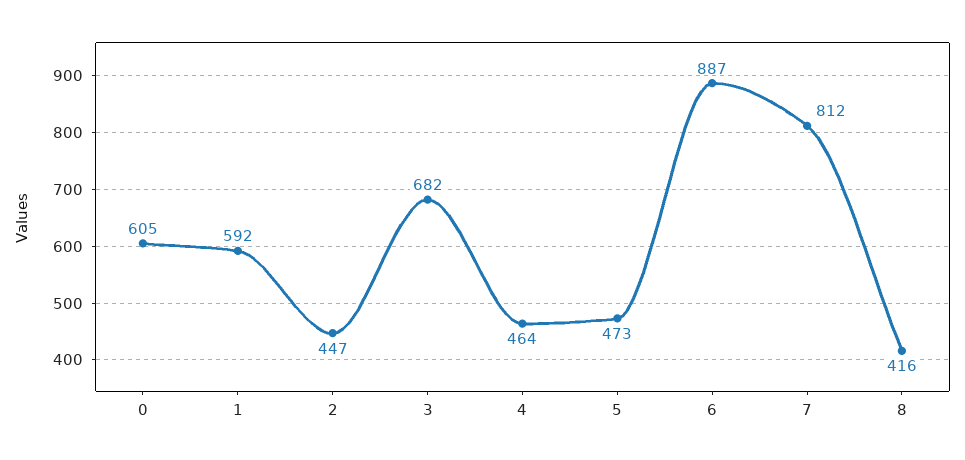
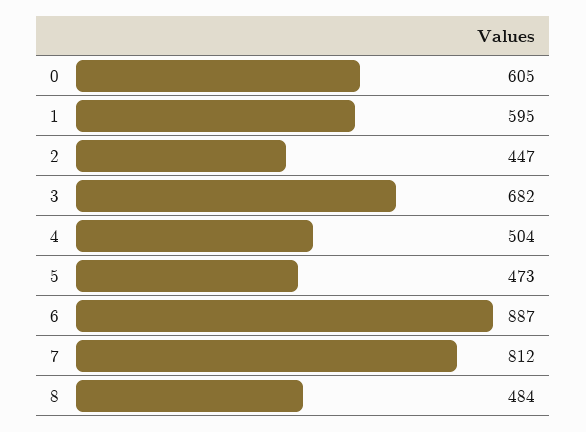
  {
    "0": 605,
-   "1": 592,
+   "1": 595,
    "2": 447,
    "3": 682,
-   "4": 464,
+   "4": 504,
    "5": 473,
    "6": 887,
    "7": 812,
-   "8": 416
+   "8": 484
  }

